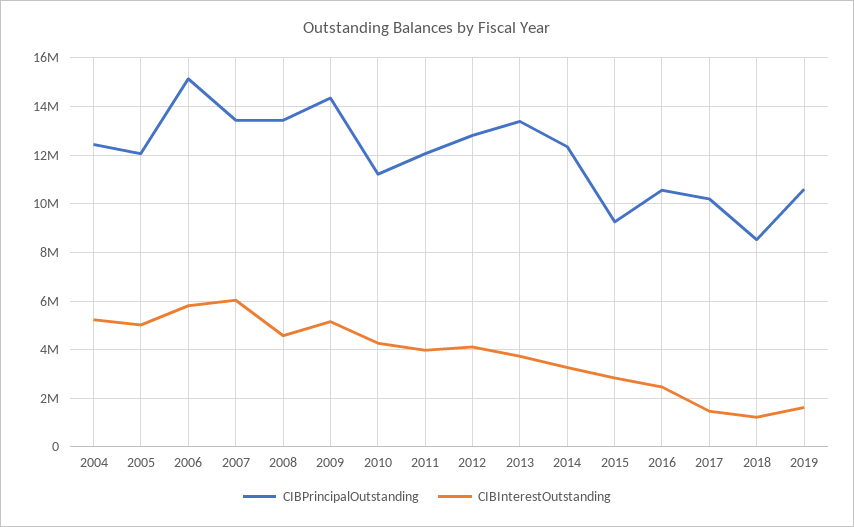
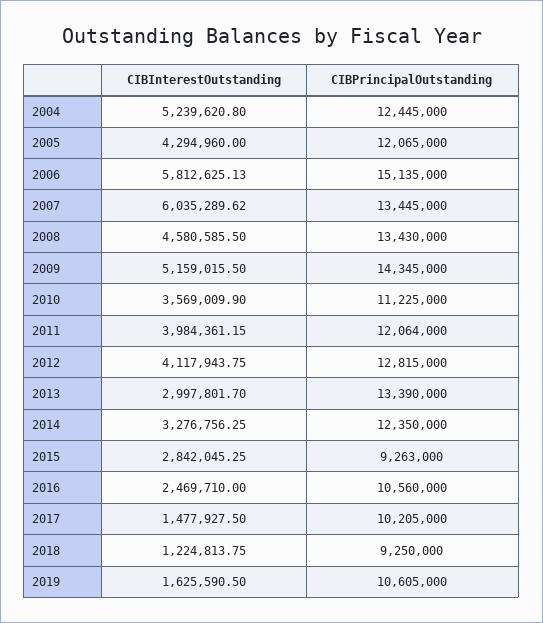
  {
    "CIBPrincipalOutstanding": {
      "2004": 12445000,
      "2005": 12065000,
      "2006": 15135000,
      "2007": 13445000,
      "2008": 13430000,
      "2009": 14345000,
      "2010": 11225000,
      "2011": 12064000,
      "2012": 12815000,
      "2013": 13390000,
      "2014": 12350000,
      "2015": 9263000,
      "2016": 10560000,
      "2017": 10205000,
-     "2018": 8500000,
+     "2018": 9250000,
      "2019": 10605000
    },
    "CIBInterestOutstanding": {
      "2004": 5239620.8,
-     "2005": 5000000,
+     "2005": 4294960,
      "2006": 5812625.13,
      "2007": 6035289.62,
      "2008": 4580585.5,
      "2009": 5159015.5,
-     "2010": 4250000,
+     "2010": 3569009.9,
      "2011": 3984361.15,
      "2012": 4117943.75,
-     "2013": 3750000,
+     "2013": 2997801.7,
      "2014": 3276756.25,
      "2015": 2842045.25,
      "2016": 2469710,
      "2017": 1477927.5,
      "2018": 1224813.75,
      "2019": 1625590.5
    }
  }

